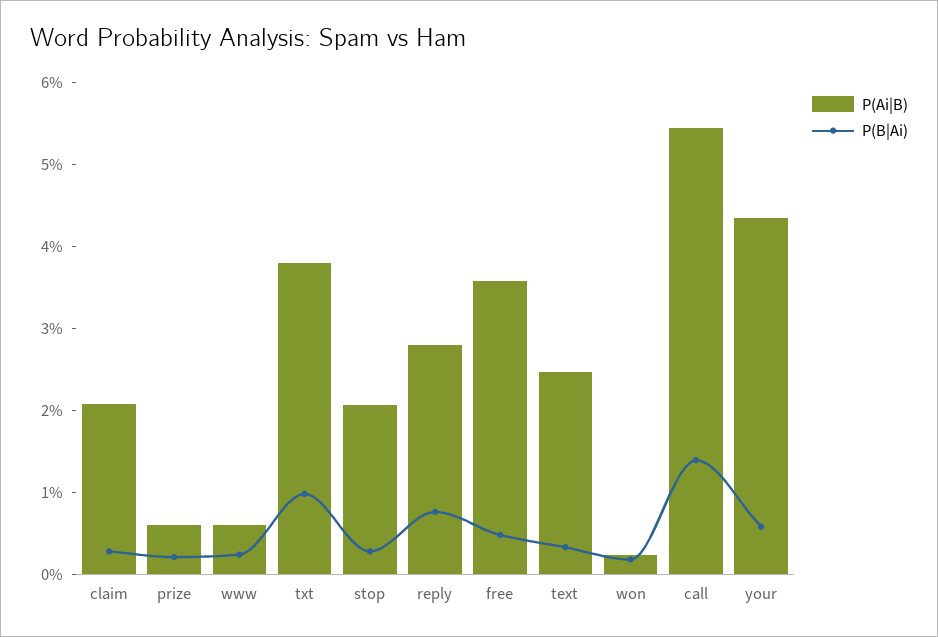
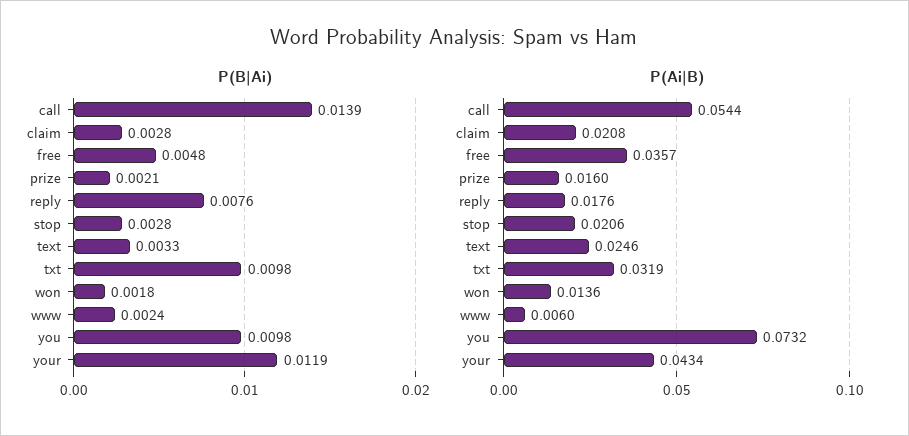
  {
    "P(Ai|B)": {
      "claim": 0.0208,
-     "prize": 0.006,
+     "prize": 0.016,
      "www": 0.006,
-     "txt": 0.038,
+     "txt": 0.0319,
      "stop": 0.0206,
-     "reply": 0.028,
+     "reply": 0.0176,
      "free": 0.0357,
      "text": 0.0246,
-     "won": 0.002,
+     "won": 0.0136,
      "call": 0.0544,
-     "your": 0.0434
+     "your": 0.0434,
+     "you": 0.0732
    },
    "P(B|Ai)": {
      "claim": 0.0028,
      "prize": 0.0021,
      "www": 0.0024,
      "txt": 0.0098,
      "stop": 0.0028,
      "reply": 0.0076,
      "free": 0.0048,
      "text": 0.0033,
      "won": 0.0018,
      "call": 0.0139,
-     "your": 0.006
+     "your": 0.0119,
+     "you": 0.0098
    }
  }

